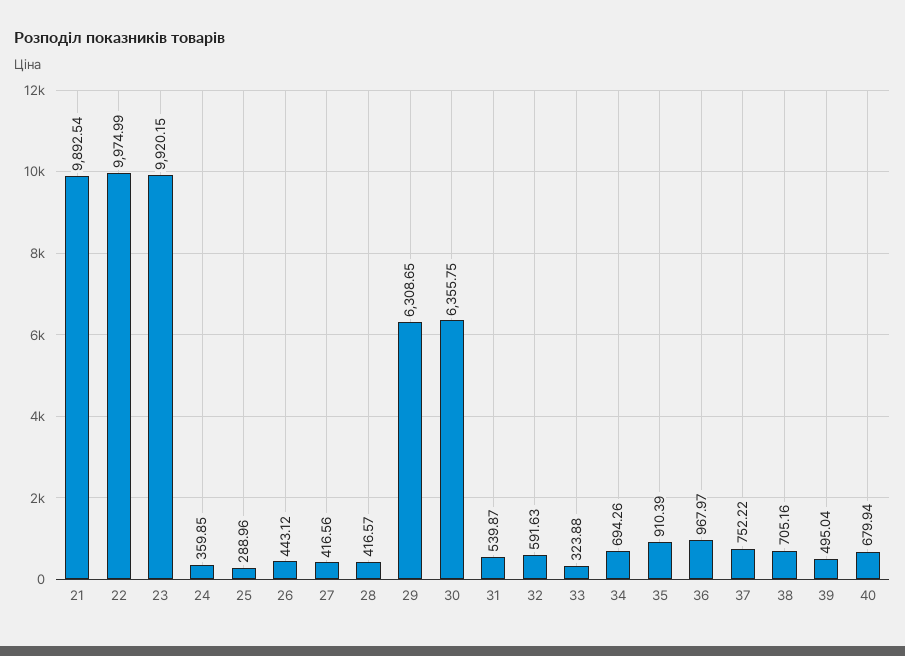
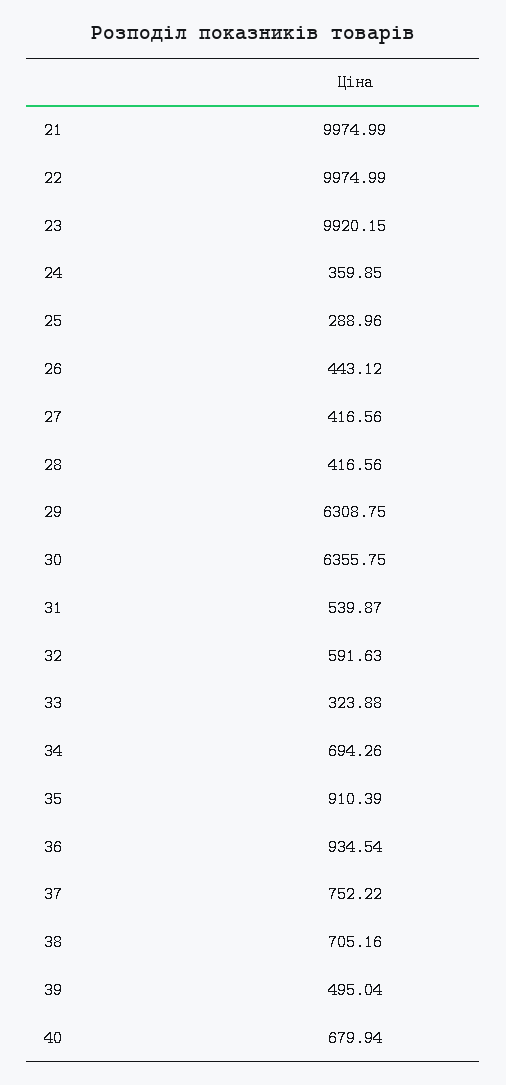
  {
-   "21": 9892.54,
+   "21": 9974.99,
    "22": 9974.99,
    "23": 9920.15,
    "24": 359.85,
    "25": 288.96,
    "26": 443.12,
    "27": 416.56,
-   "28": 416.57,
+   "28": 416.56,
-   "29": 6308.65,
+   "29": 6308.75,
    "30": 6355.75,
    "31": 539.87,
    "32": 591.63,
    "33": 323.88,
    "34": 694.26,
    "35": 910.39,
-   "36": 967.97,
+   "36": 934.54,
    "37": 752.22,
    "38": 705.16,
    "39": 495.04,
    "40": 679.94
  }

